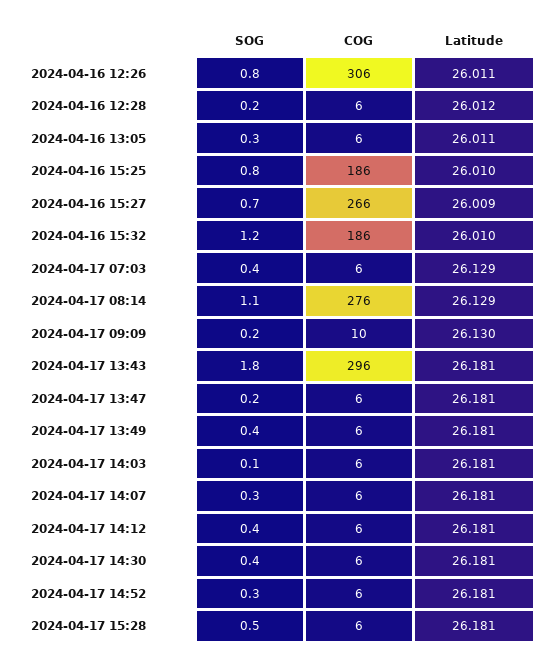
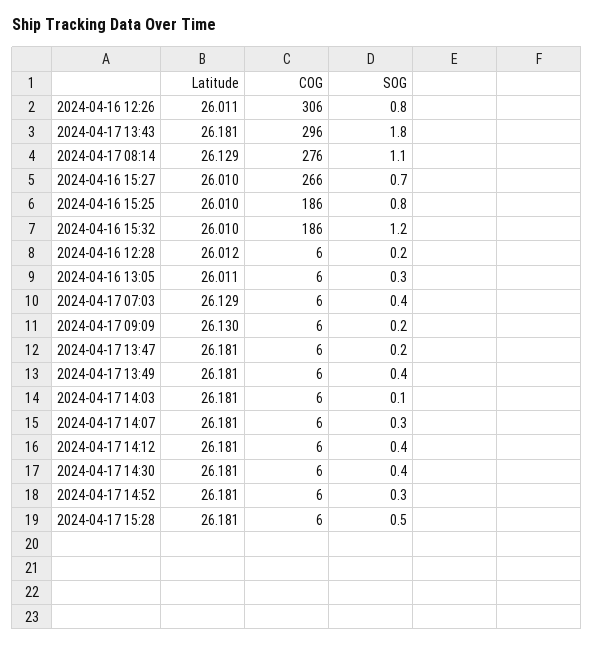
  {
    "SOG": {
      "2024-04-16 12:26": 0.8,
      "2024-04-16 12:28": 0.2,
      "2024-04-16 13:05": 0.3,
      "2024-04-16 15:25": 0.8,
      "2024-04-16 15:27": 0.7,
      "2024-04-16 15:32": 1.2,
      "2024-04-17 07:03": 0.4,
      "2024-04-17 08:14": 1.1,
      "2024-04-17 09:09": 0.2,
      "2024-04-17 13:43": 1.8,
      "2024-04-17 13:47": 0.2,
      "2024-04-17 13:49": 0.4,
      "2024-04-17 14:03": 0.1,
      "2024-04-17 14:07": 0.3,
      "2024-04-17 14:12": 0.4,
      "2024-04-17 14:30": 0.4,
      "2024-04-17 14:52": 0.3,
      "2024-04-17 15:28": 0.5
    },
    "COG": {
      "2024-04-16 12:26": 306,
      "2024-04-16 12:28": 6,
      "2024-04-16 13:05": 6,
      "2024-04-16 15:25": 186,
      "2024-04-16 15:27": 266,
      "2024-04-16 15:32": 186,
      "2024-04-17 07:03": 6,
      "2024-04-17 08:14": 276,
-     "2024-04-17 09:09": 10,
+     "2024-04-17 09:09": 6,
      "2024-04-17 13:43": 296,
      "2024-04-17 13:47": 6,
      "2024-04-17 13:49": 6,
      "2024-04-17 14:03": 6,
      "2024-04-17 14:07": 6,
      "2024-04-17 14:12": 6,
      "2024-04-17 14:30": 6,
      "2024-04-17 14:52": 6,
      "2024-04-17 15:28": 6
    },
    "Latitude": {
      "2024-04-16 12:26": 26.011,
      "2024-04-16 12:28": 26.012,
      "2024-04-16 13:05": 26.011,
      "2024-04-16 15:25": 26.01,
-     "2024-04-16 15:27": 26.009,
+     "2024-04-16 15:27": 26.01,
      "2024-04-16 15:32": 26.01,
      "2024-04-17 07:03": 26.129,
      "2024-04-17 08:14": 26.129,
      "2024-04-17 09:09": 26.13,
      "2024-04-17 13:43": 26.181,
      "2024-04-17 13:47": 26.181,
      "2024-04-17 13:49": 26.181,
      "2024-04-17 14:03": 26.181,
      "2024-04-17 14:07": 26.181,
      "2024-04-17 14:12": 26.181,
      "2024-04-17 14:30": 26.181,
      "2024-04-17 14:52": 26.181,
      "2024-04-17 15:28": 26.181
    }
  }

